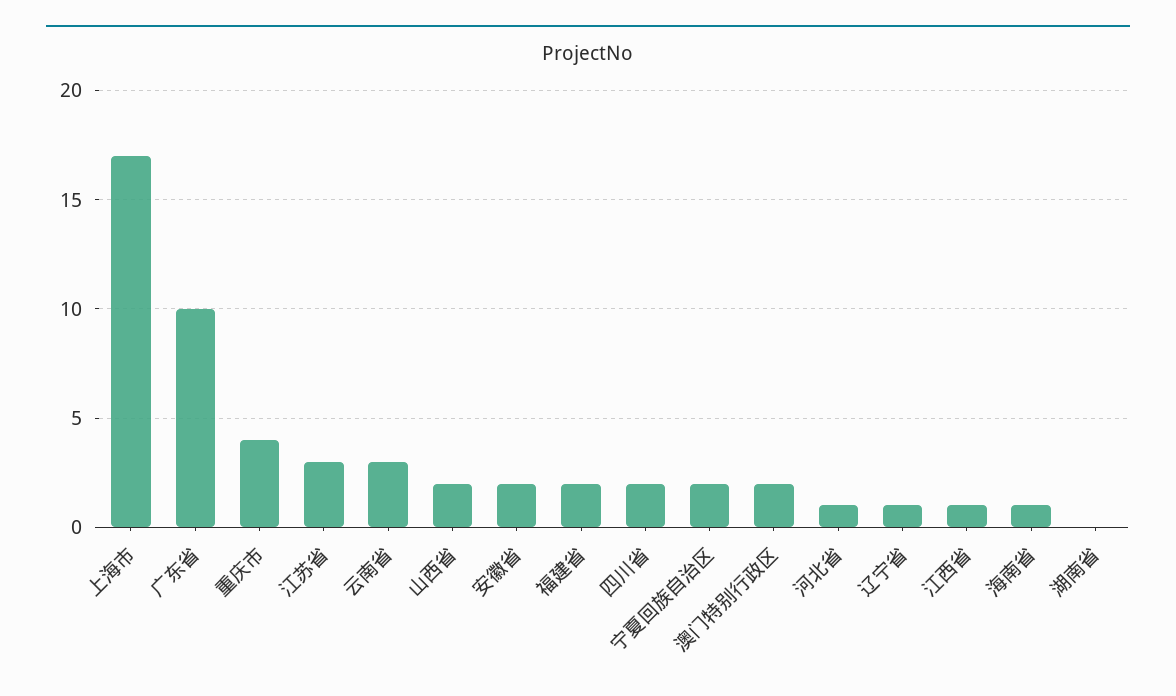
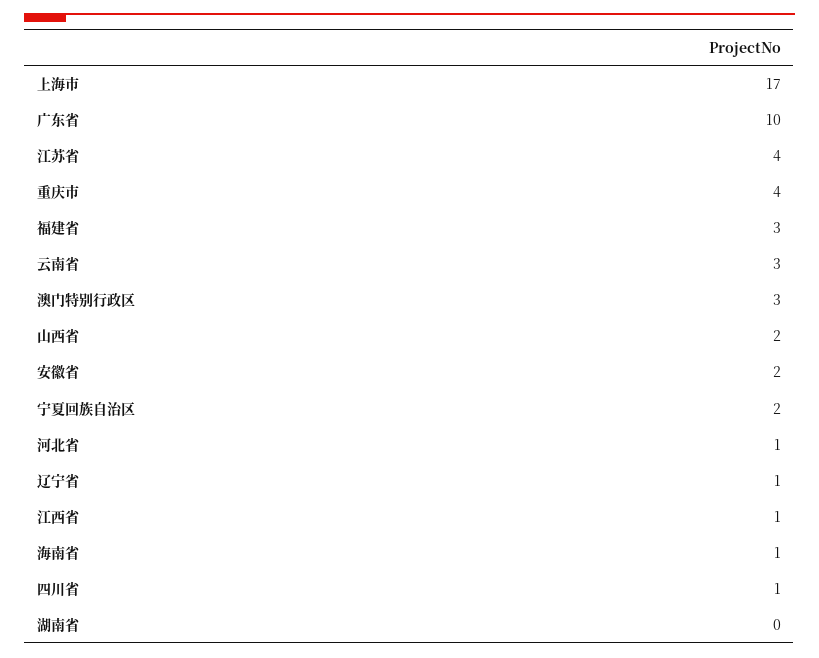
  {
    "上海市": 17,
    "广东省": 10,
    "重庆市": 4,
-   "江苏省": 3,
+   "江苏省": 4,
    "云南省": 3,
    "山西省": 2,
    "安徽省": 2,
-   "福建省": 2,
+   "福建省": 3,
-   "四川省": 2,
+   "四川省": 1,
    "宁夏回族自治区": 2,
-   "澳门特别行政区": 2,
+   "澳门特别行政区": 3,
    "河北省": 1,
    "辽宁省": 1,
    "江西省": 1,
    "海南省": 1,
    "湖南省": 0
  }

